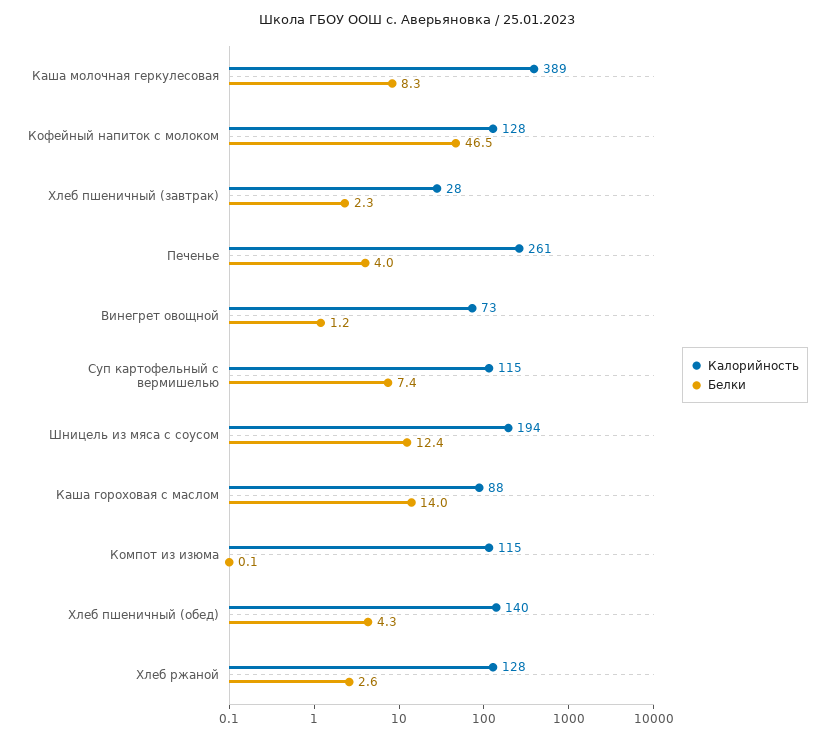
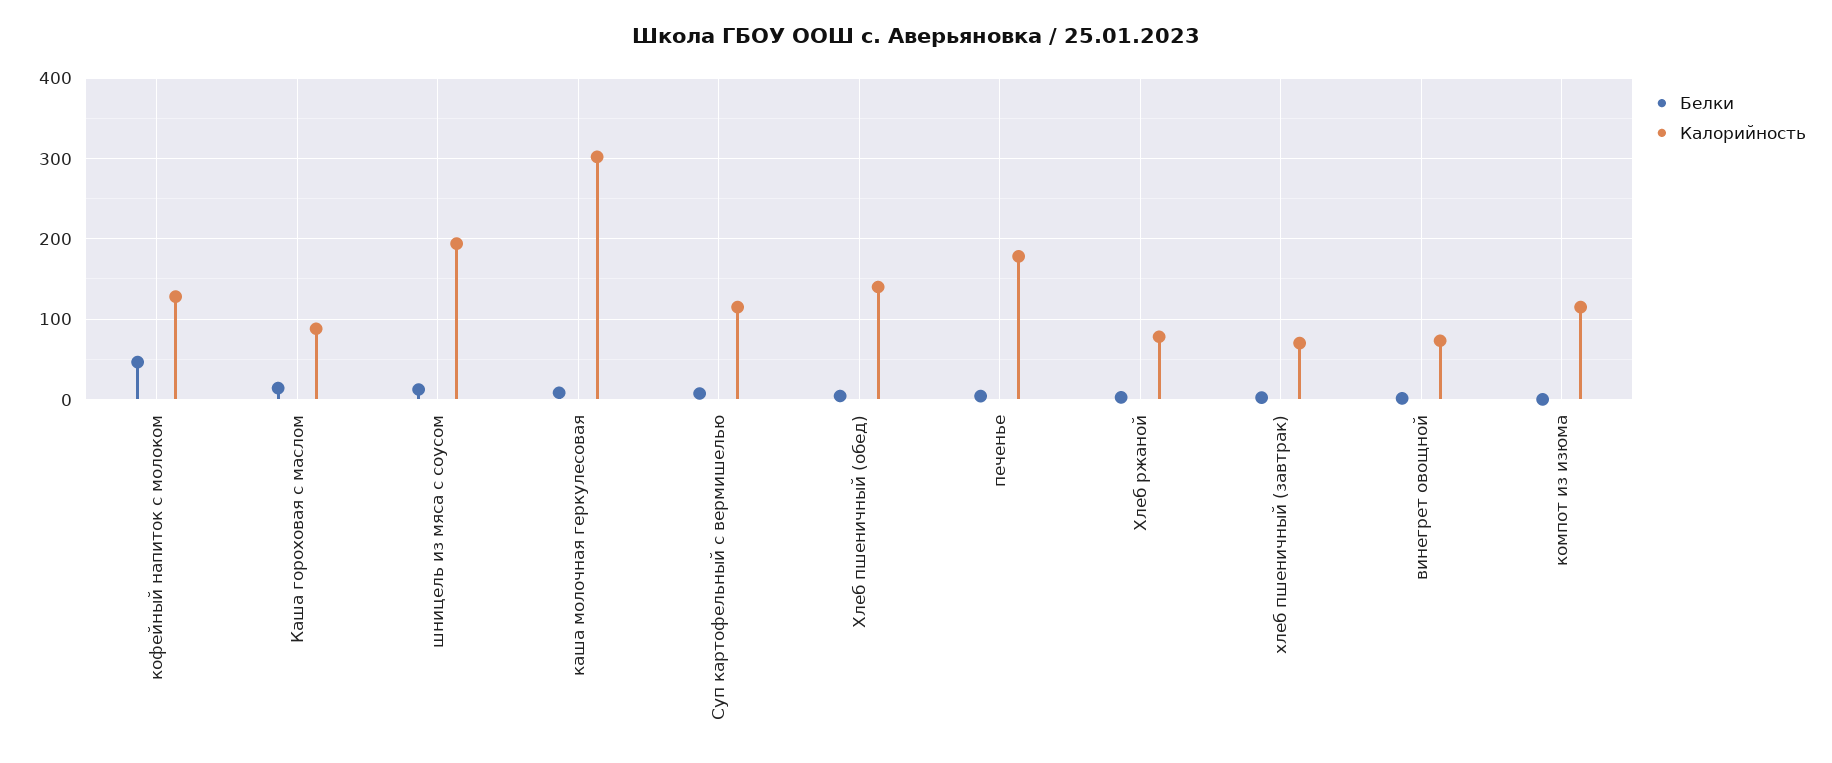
  {
    "Калорийность": {
-     "Каша молочная геркулесовая": 389,
+     "Каша молочная геркулесовая": 300,
      "Кофейный напиток с молоком": 128,
-     "Хлеб пшеничный (завтрак)": 28,
+     "Хлеб пшеничный (завтрак)": 70,
-     "Печенье": 261,
+     "Печенье": 180,
      "Винегрет овощной": 73,
      "Суп картофельный с вермишелью": 115,
      "Шницель из мяса с соусом": 194,
      "Каша гороховая с маслом": 88,
      "Компот из изюма": 115,
      "Хлеб пшеничный (обед)": 140,
-     "Хлеб ржаной": 128
+     "Хлеб ржаной": 80
    },
    "Белки": {
      "Каша молочная геркулесовая": 8.3,
      "Кофейный напиток с молоком": 46.5,
      "Хлеб пшеничный (завтрак)": 2.3,
      "Печенье": 4,
      "Винегрет овощной": 1.2,
      "Суп картофельный с вермишелью": 7.4,
      "Шницель из мяса с соусом": 12.4,
      "Каша гороховая с маслом": 14,
      "Компот из изюма": 0.1,
      "Хлеб пшеничный (обед)": 4.3,
      "Хлеб ржаной": 2.6
    }
  }

